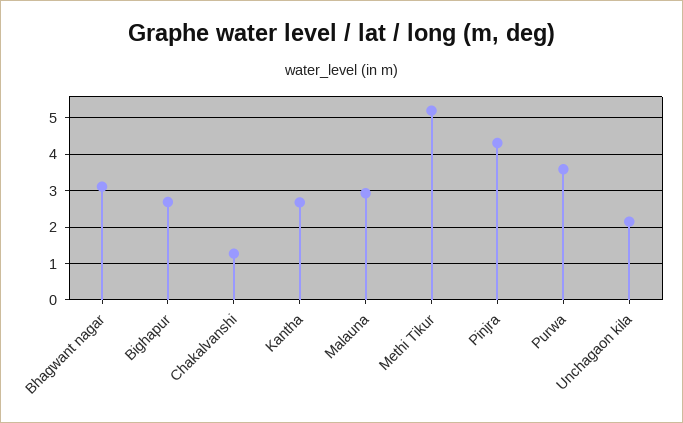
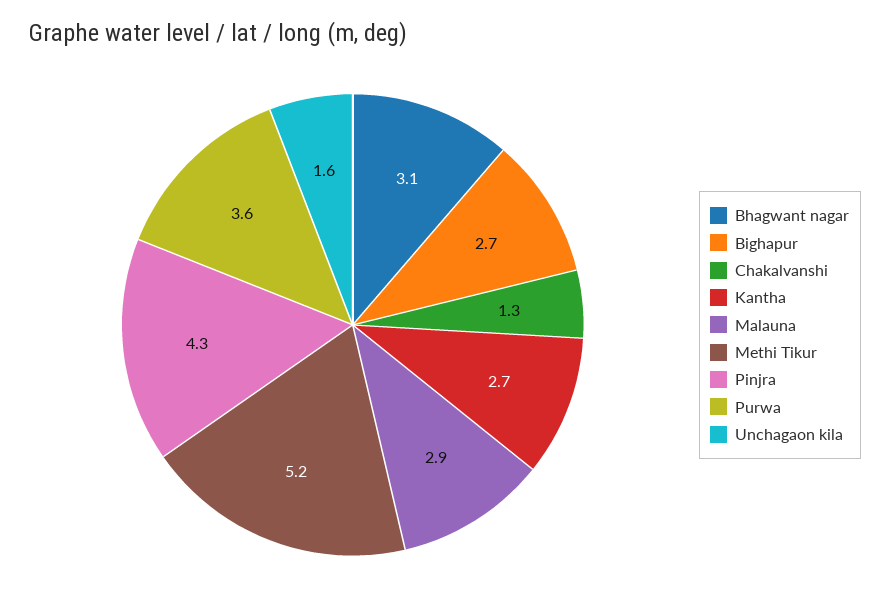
  {
    "Bhagwant nagar": 3.1,
    "Bighapur": 2.7,
    "Chakalvanshi": 1.3,
    "Kantha": 2.7,
    "Malauna": 2.9,
    "Methi Tikur": 5.2,
    "Pinjra": 4.3,
    "Purwa": 3.6,
-   "Unchagaon kila": 2.2
+   "Unchagaon kila": 1.6
  }

